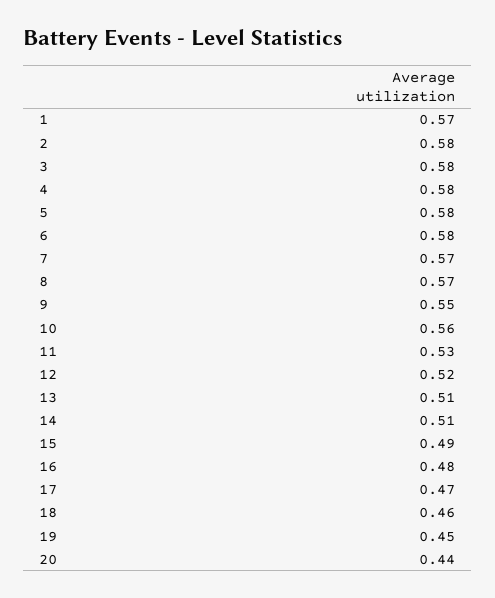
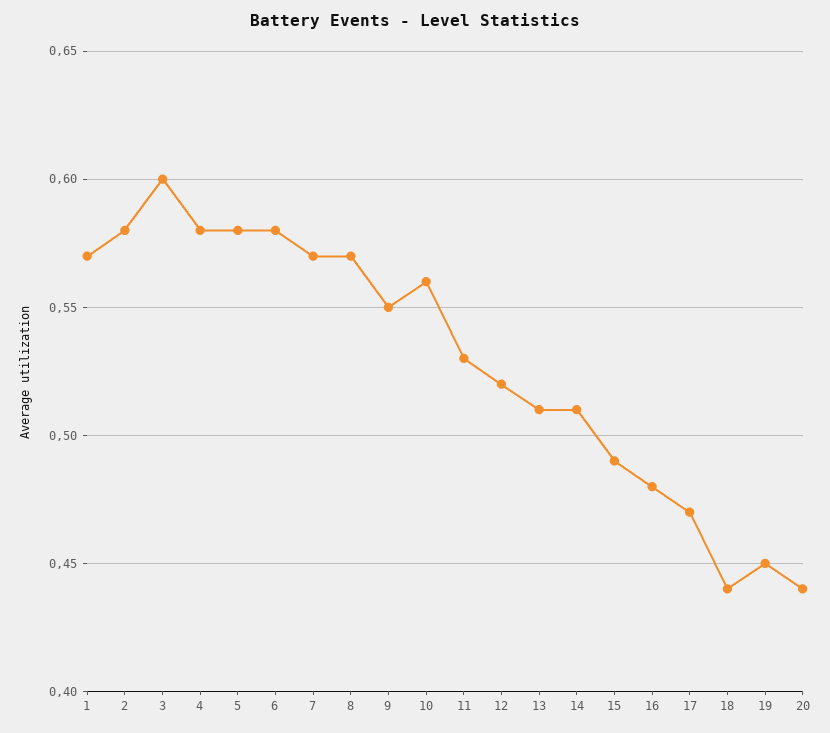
  {
    "1": 0.57,
    "2": 0.58,
-   "3": 0.58,
+   "3": 0.6,
    "4": 0.58,
    "5": 0.58,
    "6": 0.58,
    "7": 0.57,
    "8": 0.57,
    "9": 0.55,
    "10": 0.56,
    "11": 0.53,
    "12": 0.52,
    "13": 0.51,
    "14": 0.51,
    "15": 0.49,
    "16": 0.48,
    "17": 0.47,
-   "18": 0.46,
+   "18": 0.44,
    "19": 0.45,
    "20": 0.44
  }

